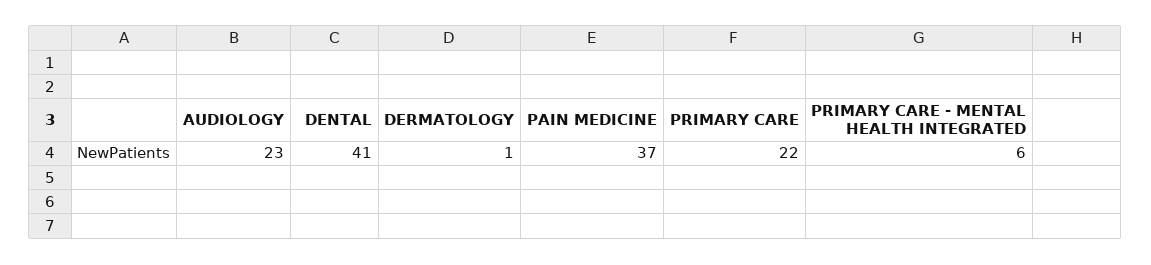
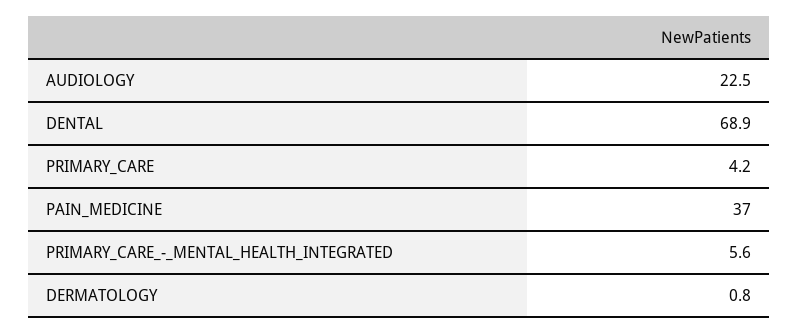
  {
    "AUDIOLOGY": 22.5,
-   "DENTAL": 41,
+   "DENTAL": 68.9,
    "DERMATOLOGY": 0.8,
    "PAIN MEDICINE": 37,
-   "PRIMARY CARE": 22,
+   "PRIMARY CARE": 4.2,
    "PRIMARY CARE - MENTAL HEALTH INTEGRATED": 5.6
  }

